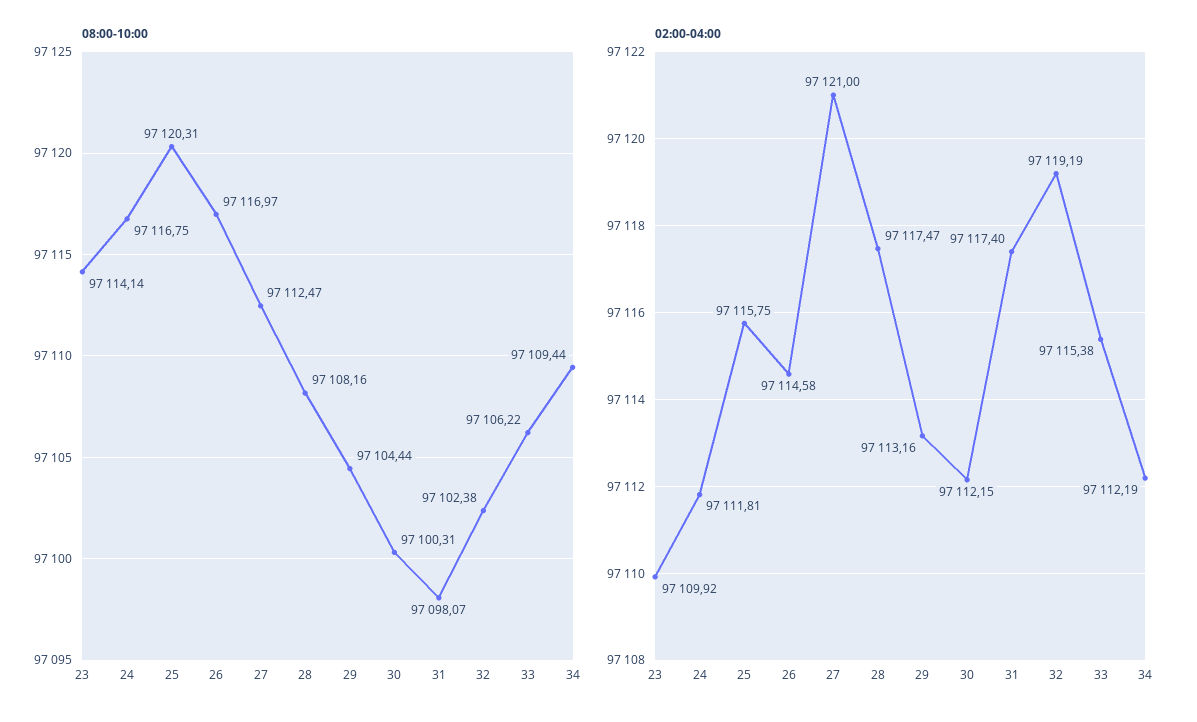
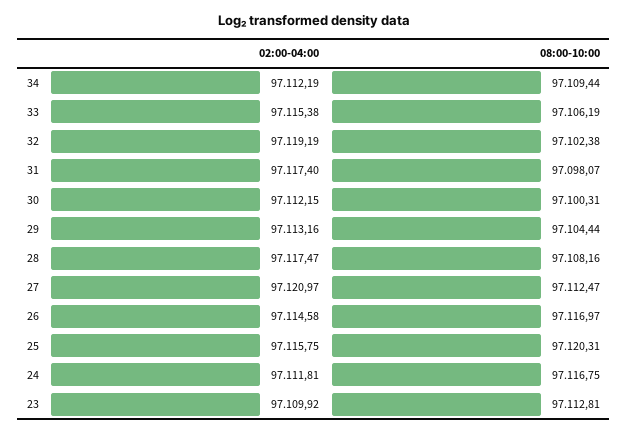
  {
    "08:00-10:00": {
-     "23": 97114.14,
+     "23": 97112.81,
      "24": 97116.75,
      "25": 97120.31,
      "26": 97116.97,
      "27": 97112.47,
      "28": 97108.16,
      "29": 97104.44,
      "30": 97100.31,
      "31": 97098.07,
      "32": 97102.38,
-     "33": 97106.22,
+     "33": 97106.19,
      "34": 97109.44
    },
    "02:00-04:00": {
      "23": 97109.92,
      "24": 97111.81,
      "25": 97115.75,
      "26": 97114.58,
-     "27": 97121,
+     "27": 97120.97,
      "28": 97117.47,
      "29": 97113.16,
      "30": 97112.15,
      "31": 97117.4,
      "32": 97119.19,
      "33": 97115.38,
      "34": 97112.19
    }
  }

